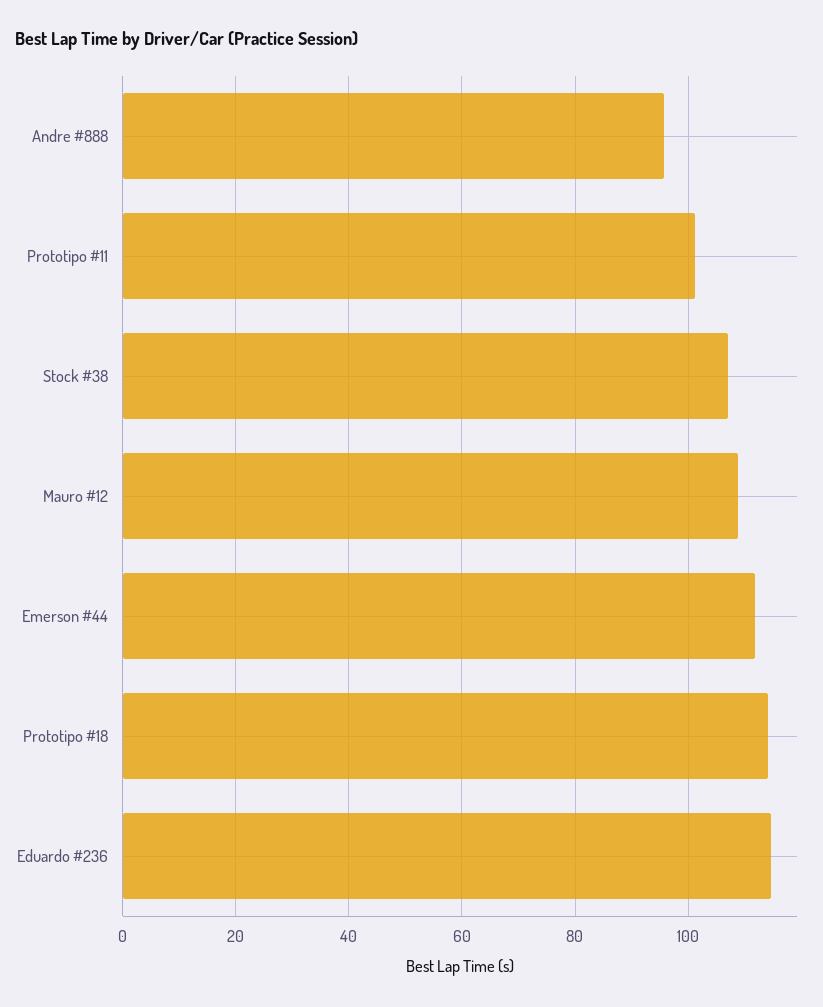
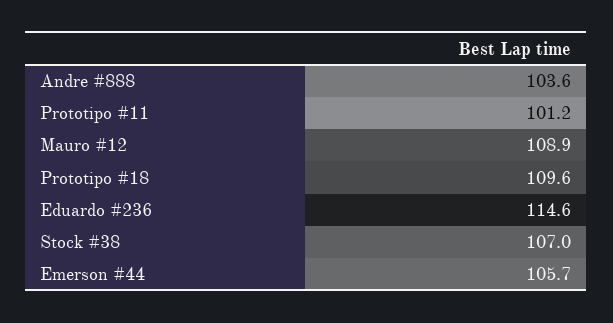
  {
-   "Andre #888": 96,
+   "Andre #888": 103.6,
    "Prototipo #11": 101.2,
    "Stock #38": 107,
    "Mauro #12": 108.9,
-   "Emerson #44": 112,
+   "Emerson #44": 105.7,
-   "Prototipo #18": 114,
+   "Prototipo #18": 109.6,
    "Eduardo #236": 114.6
  }

